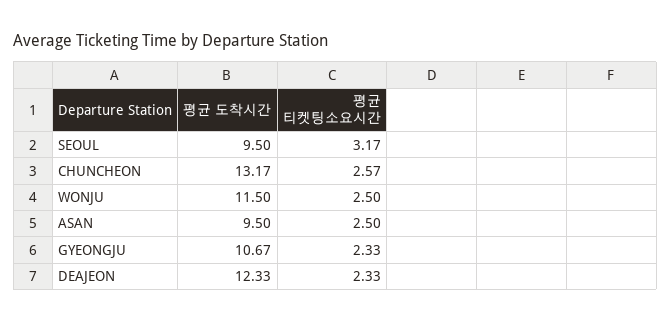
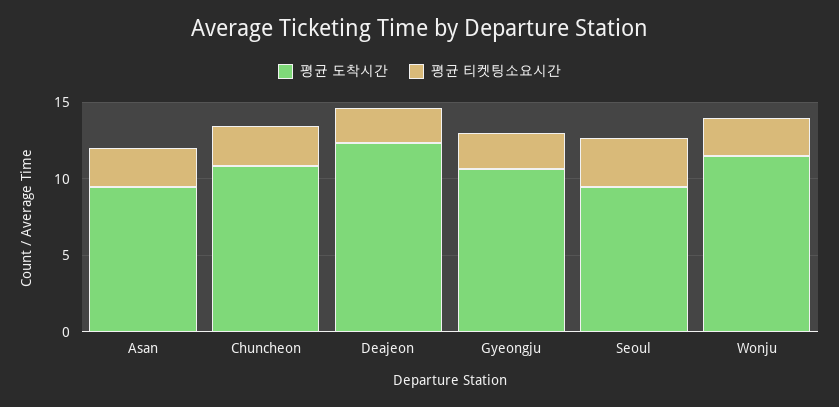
  {
    "평균 도착시간": {
      "SEOUL": 9.5,
-     "CHUNCHEON": 13.17,
+     "CHUNCHEON": 11,
      "WONJU": 11.5,
      "ASAN": 9.5,
      "GYEONGJU": 10.67,
      "DEAJEON": 12.33
    },
    "평균 티켓팅소요시간": {
      "SEOUL": 3.17,
      "CHUNCHEON": 2.57,
      "WONJU": 2.5,
      "ASAN": 2.5,
      "GYEONGJU": 2.33,
      "DEAJEON": 2.33
    }
  }

